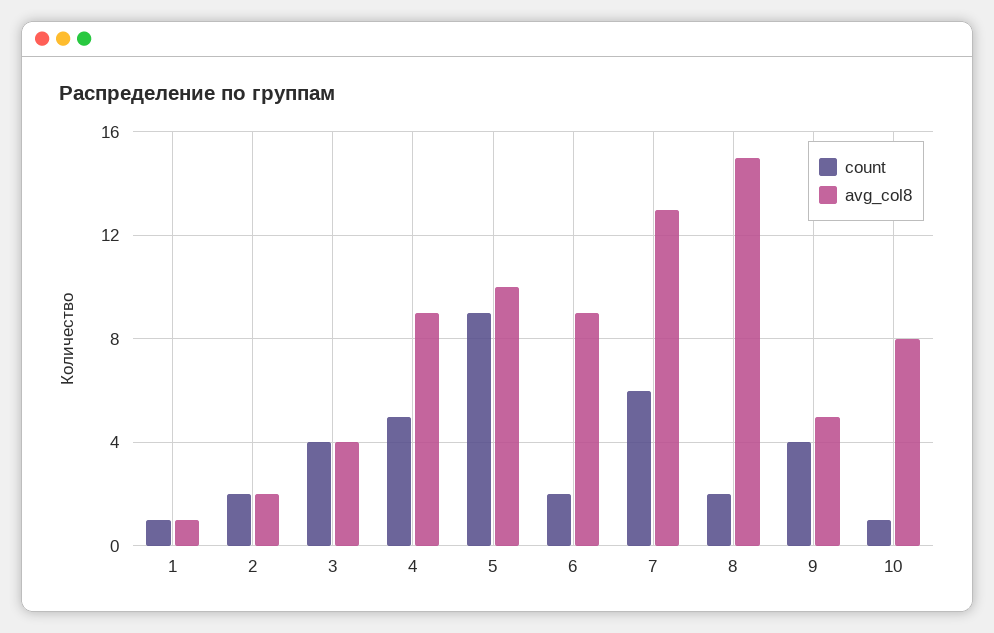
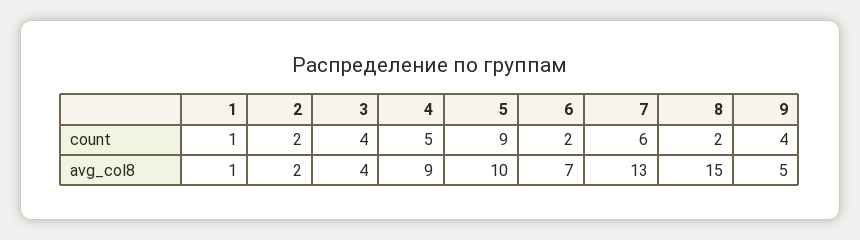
  {
    "count": {
      "1": 1,
      "2": 2,
      "3": 4,
      "4": 5,
      "5": 9,
      "6": 2,
      "7": 6,
      "8": 2,
-     "9": 4,
+     "9": 4
-     "10": 1
    },
    "avg_col8": {
      "1": 1,
      "2": 2,
      "3": 4,
      "4": 9,
      "5": 10,
-     "6": 9,
+     "6": 7,
      "7": 13,
      "8": 15,
-     "9": 5,
+     "9": 5
-     "10": 8
    }
  }

